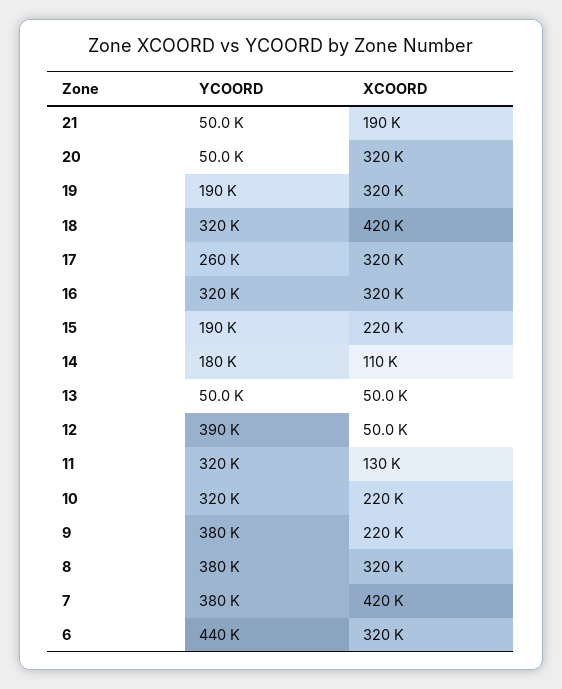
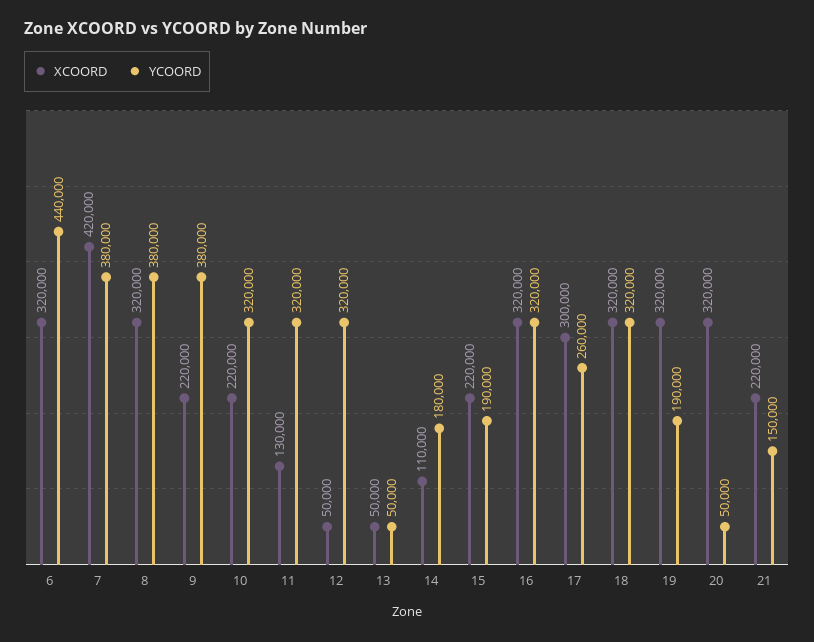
  {
    "YCOORD": {
-     "21": 50000,
+     "21": 150000,
      "20": 50000,
      "19": 190000,
      "18": 320000,
      "17": 260000,
      "16": 320000,
      "15": 190000,
      "14": 180000,
      "13": 50000,
-     "12": 390000,
+     "12": 320000,
      "11": 320000,
      "10": 320000,
      "9": 380000,
      "8": 380000,
      "7": 380000,
      "6": 440000
    },
    "XCOORD": {
-     "21": 190000,
+     "21": 220000,
      "20": 320000,
      "19": 320000,
-     "18": 420000,
+     "18": 320000,
-     "17": 320000,
+     "17": 300000,
      "16": 320000,
      "15": 220000,
      "14": 110000,
      "13": 50000,
      "12": 50000,
      "11": 130000,
      "10": 220000,
      "9": 220000,
      "8": 320000,
      "7": 420000,
      "6": 320000
    }
  }

